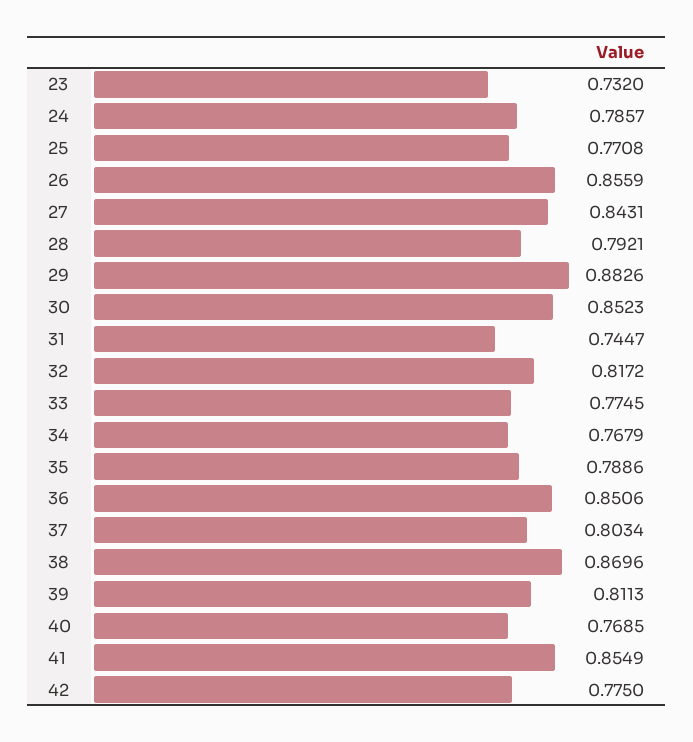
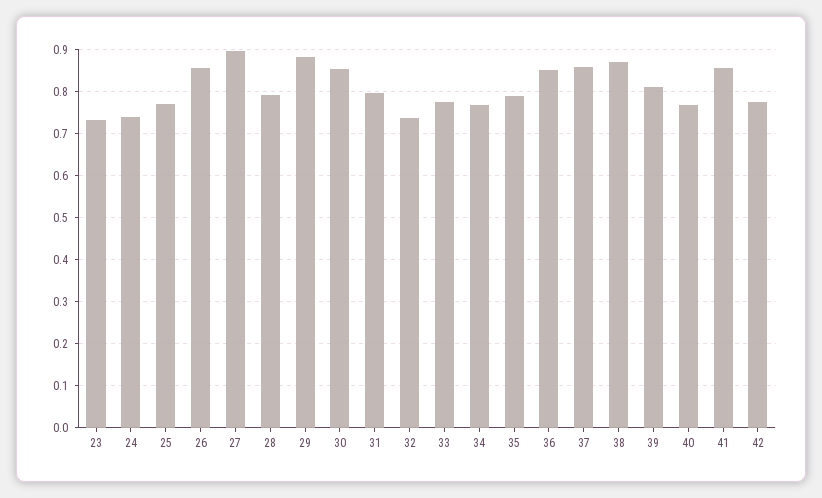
  {
    "23": 0.732,
-   "24": 0.7857,
+   "24": 0.74,
    "25": 0.7708,
    "26": 0.8559,
-   "27": 0.8431,
+   "27": 0.9,
    "28": 0.7921,
    "29": 0.8826,
    "30": 0.8523,
-   "31": 0.7447,
+   "31": 0.8,
-   "32": 0.8172,
+   "32": 0.74,
    "33": 0.7745,
    "34": 0.7679,
    "35": 0.7886,
    "36": 0.8506,
-   "37": 0.8034,
+   "37": 0.86,
    "38": 0.8696,
    "39": 0.8113,
    "40": 0.7685,
    "41": 0.8549,
    "42": 0.775
  }

